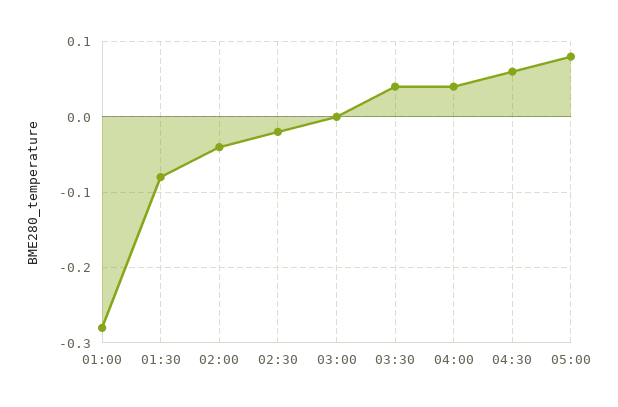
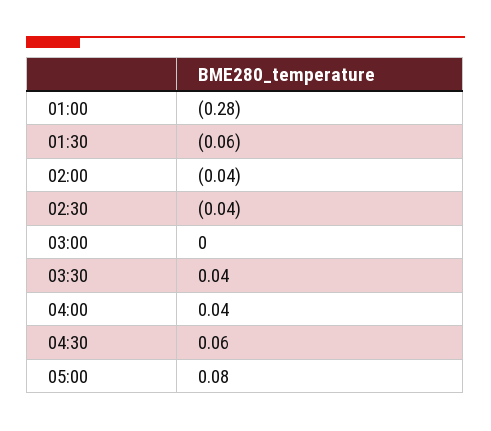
  {
    "01:00": -0.28,
-   "01:30": -0.08,
+   "01:30": -0.06,
    "02:00": -0.04,
-   "02:30": -0.02,
+   "02:30": -0.04,
    "03:00": 0,
    "03:30": 0.04,
    "04:00": 0.04,
    "04:30": 0.06,
    "05:00": 0.08
  }

